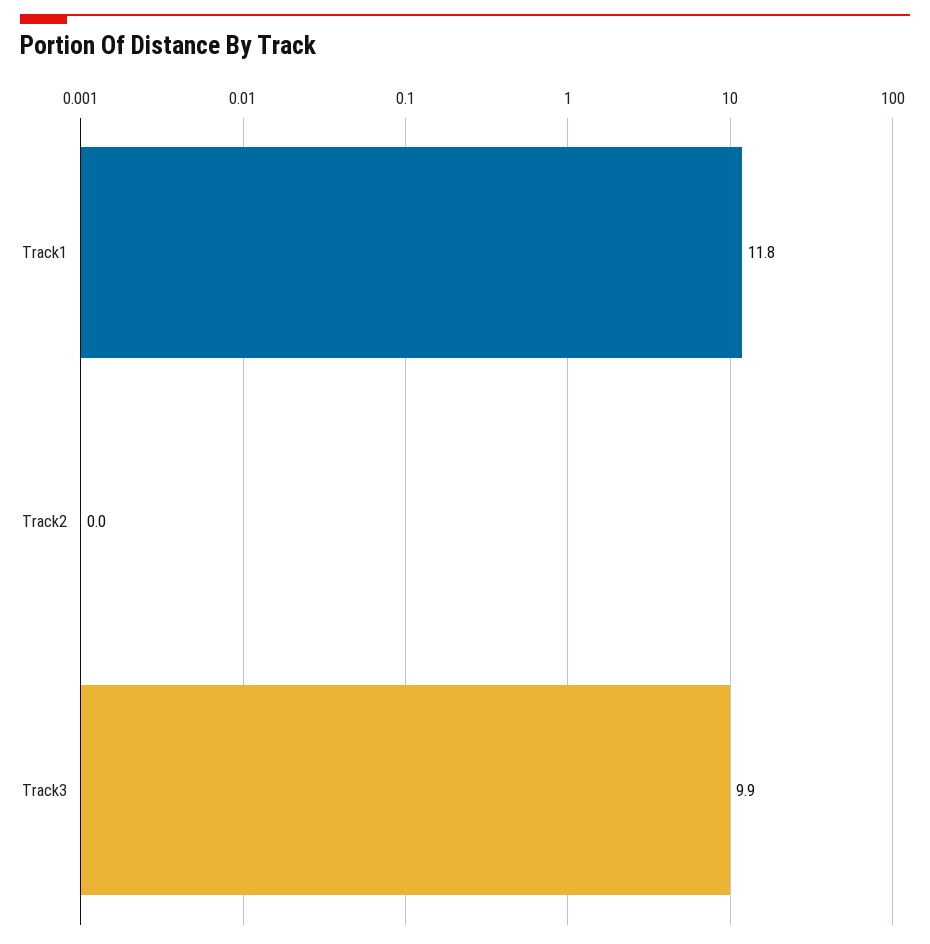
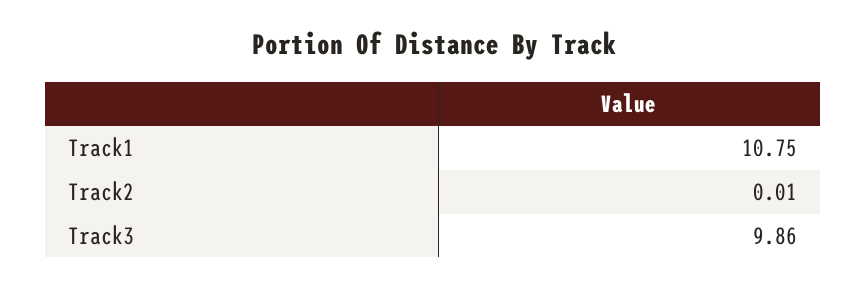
  {
-   "Track1": 11.8,
+   "Track1": 10.75,
    "Track2": 0.01,
    "Track3": 9.86
  }

